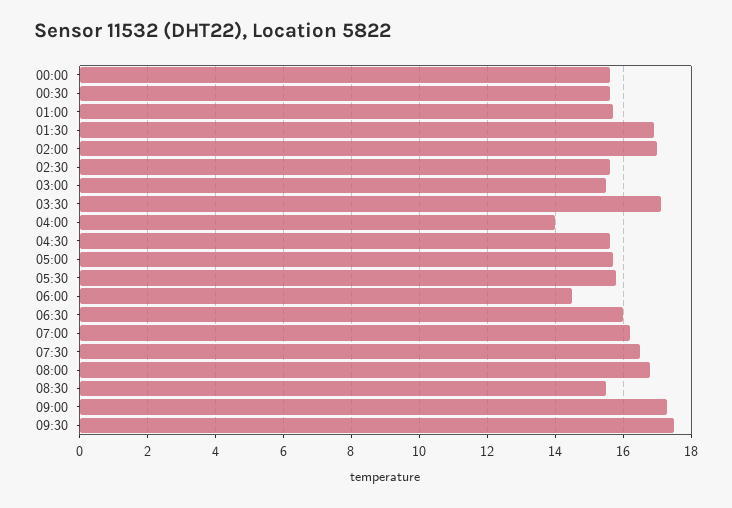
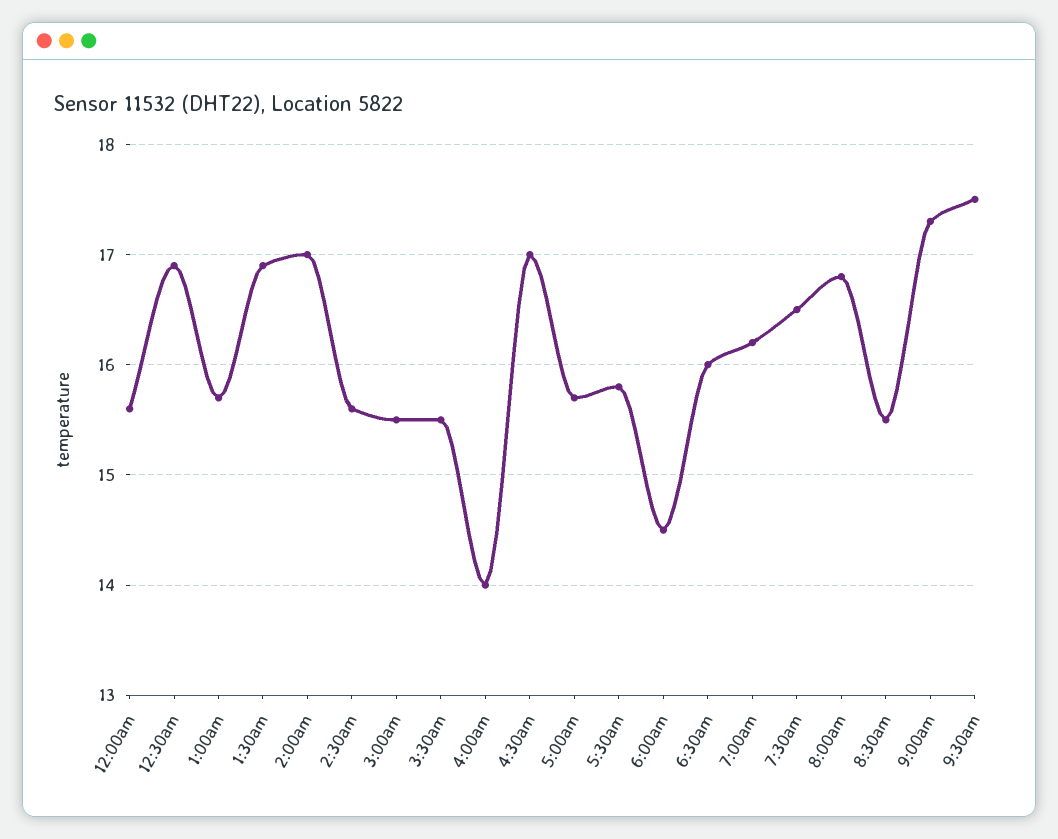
  {
    "00:00": 15.6,
-   "00:30": 15.5,
+   "00:30": 16.9,
    "01:00": 15.7,
    "01:30": 16.9,
    "02:00": 17,
    "02:30": 15.6,
    "03:00": 15.5,
-   "03:30": 17,
+   "03:30": 15.5,
    "04:00": 14,
-   "04:30": 15.5,
+   "04:30": 17,
    "05:00": 15.7,
    "05:30": 15.8,
    "06:00": 14.5,
    "06:30": 16,
    "07:00": 16.2,
    "07:30": 16.5,
    "08:00": 16.8,
    "08:30": 15.5,
    "09:00": 17.3,
    "09:30": 17.5
  }

